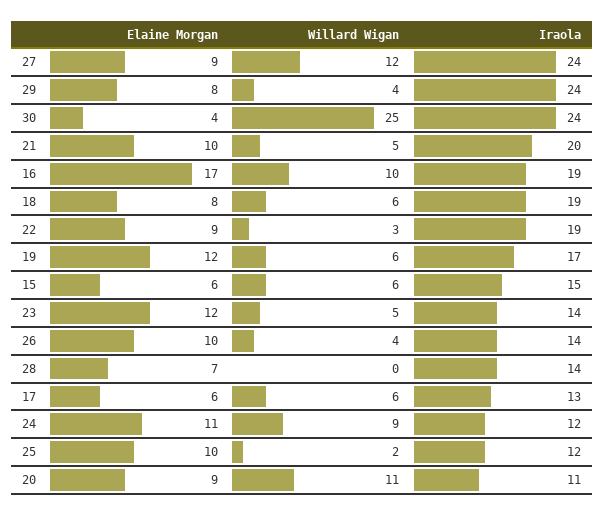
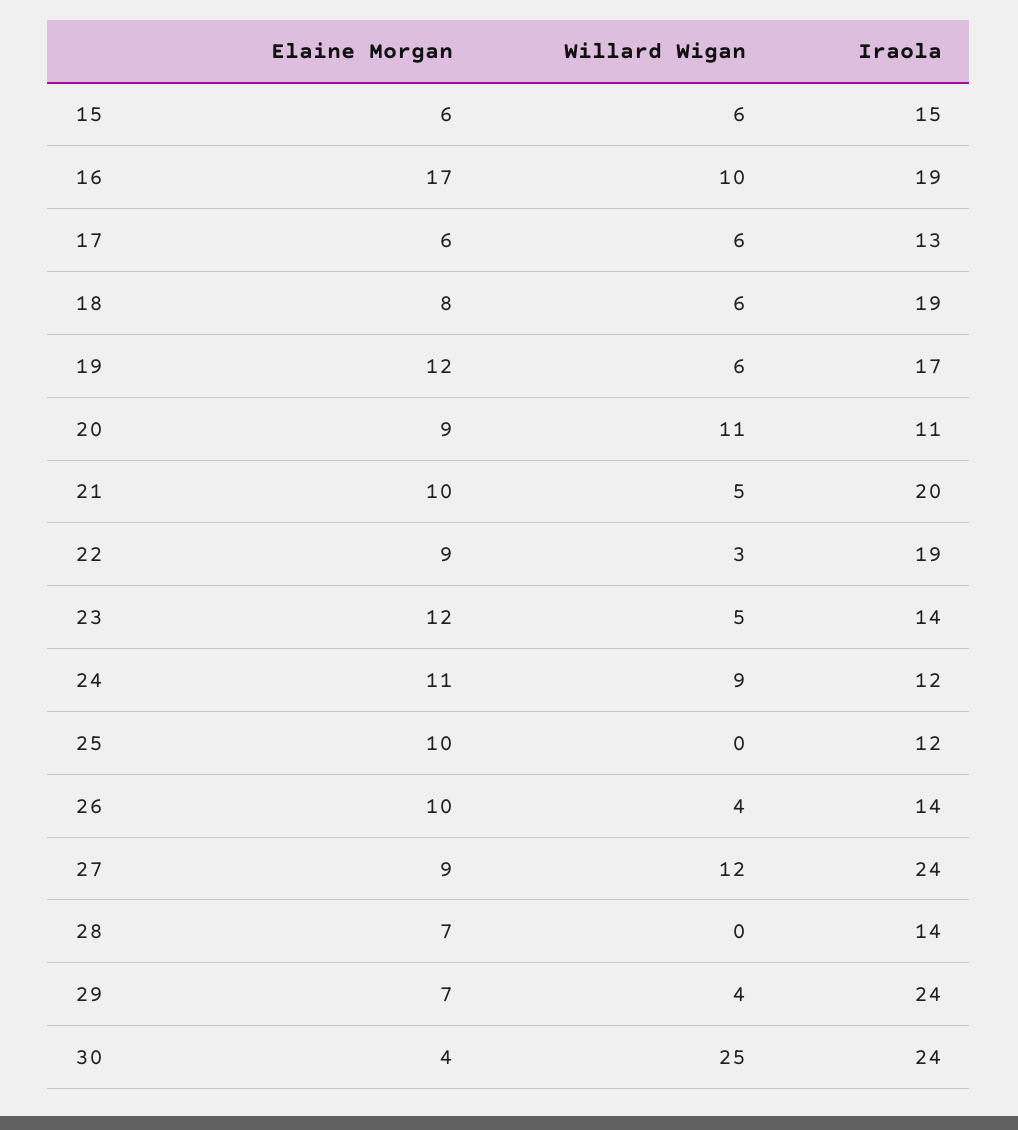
  {
    "Elaine Morgan": {
      "27": 9,
-     "29": 8,
+     "29": 7,
      "30": 4,
      "21": 10,
      "16": 17,
      "18": 8,
      "22": 9,
      "19": 12,
      "15": 6,
      "23": 12,
      "26": 10,
      "28": 7,
      "17": 6,
      "24": 11,
      "25": 10,
      "20": 9
    },
    "Willard Wigan": {
      "27": 12,
      "29": 4,
      "30": 25,
      "21": 5,
      "16": 10,
      "18": 6,
      "22": 3,
      "19": 6,
      "15": 6,
      "23": 5,
      "26": 4,
      "28": 0,
      "17": 6,
      "24": 9,
-     "25": 2,
+     "25": 0,
      "20": 11
    },
    "Iraola": {
      "27": 24,
      "29": 24,
      "30": 24,
      "21": 20,
      "16": 19,
      "18": 19,
      "22": 19,
      "19": 17,
      "15": 15,
      "23": 14,
      "26": 14,
      "28": 14,
      "17": 13,
      "24": 12,
      "25": 12,
      "20": 11
    }
  }

